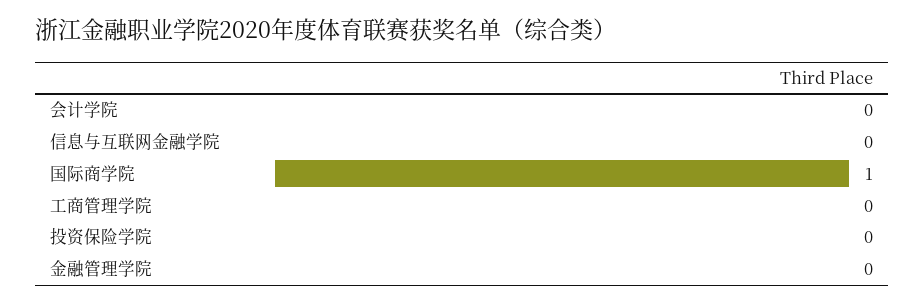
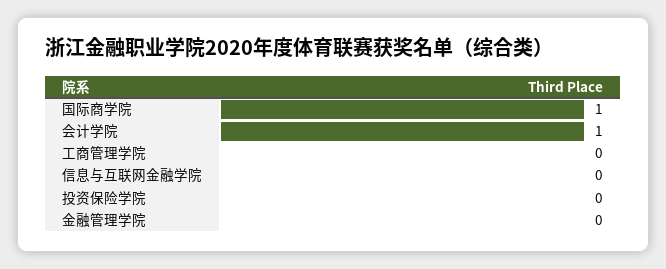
  {
-   "会计学院": 0,
+   "会计学院": 1,
    "信息与互联网金融学院": 0,
    "国际商学院": 1,
    "工商管理学院": 0,
    "投资保险学院": 0,
    "金融管理学院": 0
  }

